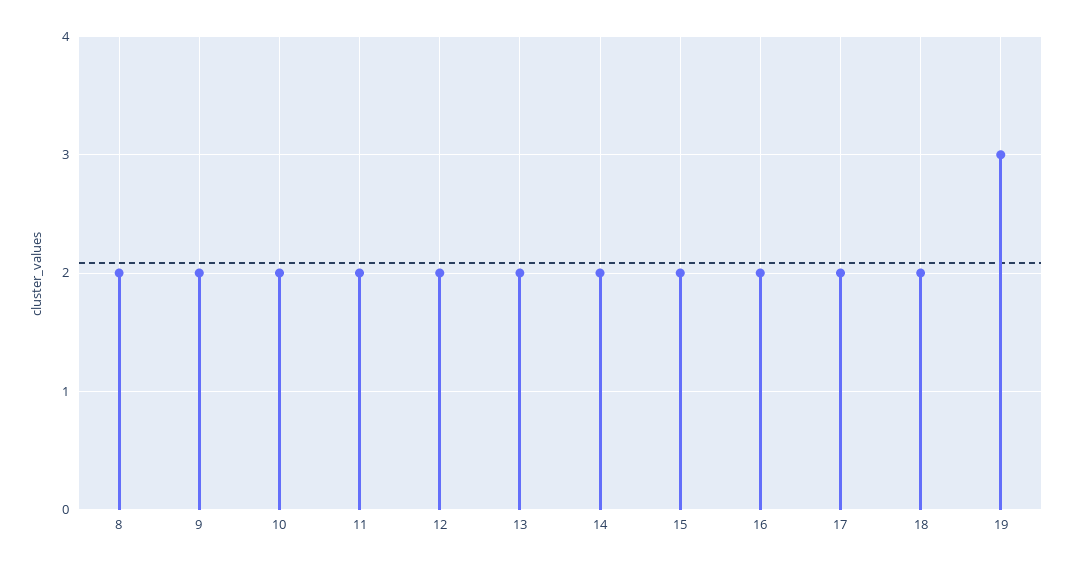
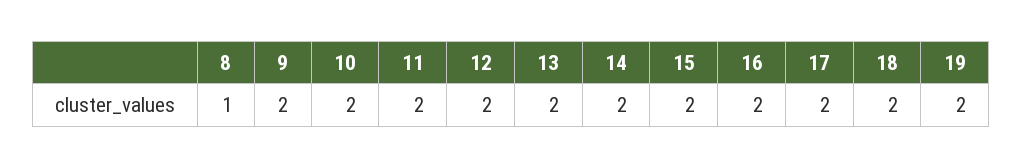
  {
-   "8": 2,
+   "8": 1,
    "9": 2,
    "10": 2,
    "11": 2,
    "12": 2,
    "13": 2,
    "14": 2,
    "15": 2,
    "16": 2,
    "17": 2,
    "18": 2,
-   "19": 3
+   "19": 2
  }

